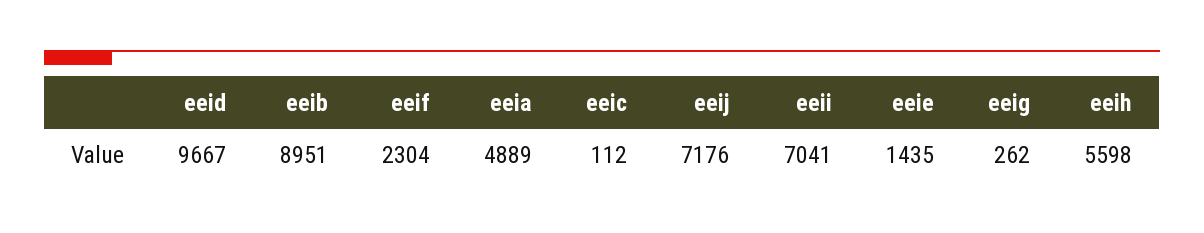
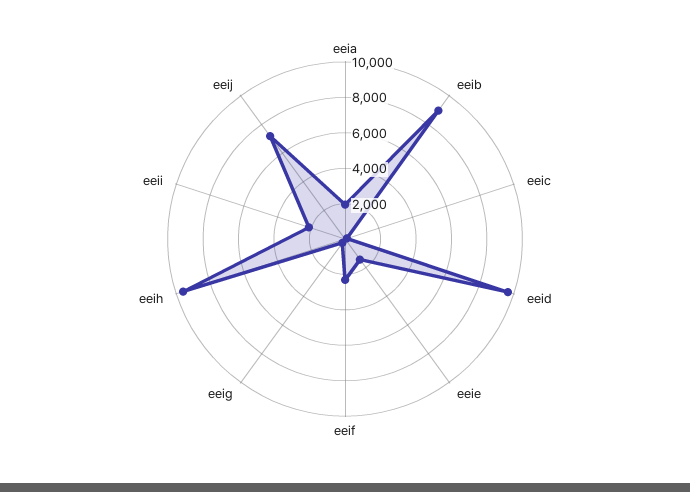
  {
    "eeid": 9667,
    "eeib": 8951,
    "eeif": 2304,
-   "eeia": 4889,
+   "eeia": 2000,
    "eeic": 112,
    "eeij": 7176,
-   "eeii": 7041,
+   "eeii": 2000,
    "eeie": 1435,
    "eeig": 262,
-   "eeih": 5598
+   "eeih": 9500
  }

